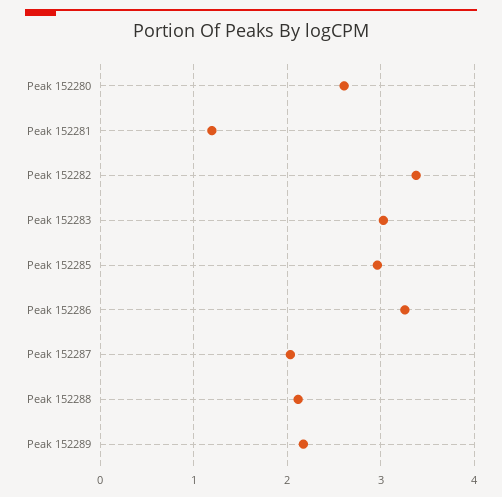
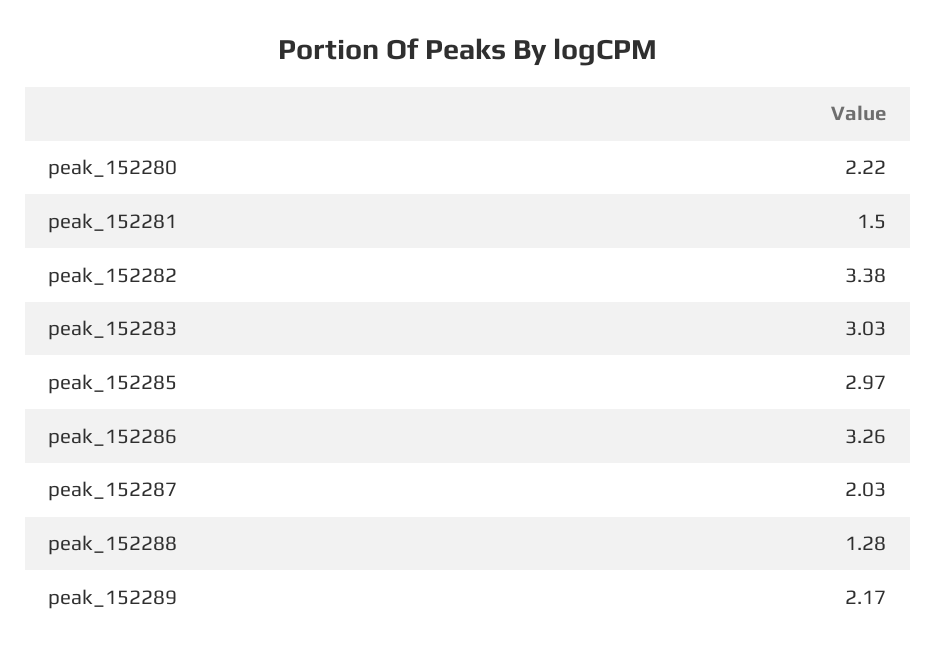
  {
-   "Peak 152280": 2.6,
+   "Peak 152280": 2.22,
-   "Peak 152281": 1.2,
+   "Peak 152281": 1.5,
    "Peak 152282": 3.38,
    "Peak 152283": 3.03,
    "Peak 152285": 2.97,
    "Peak 152286": 3.26,
    "Peak 152287": 2.03,
-   "Peak 152288": 2.1,
+   "Peak 152288": 1.28,
    "Peak 152289": 2.17
  }

